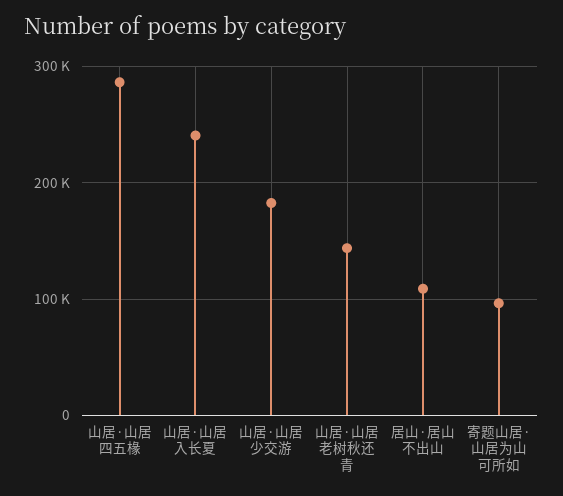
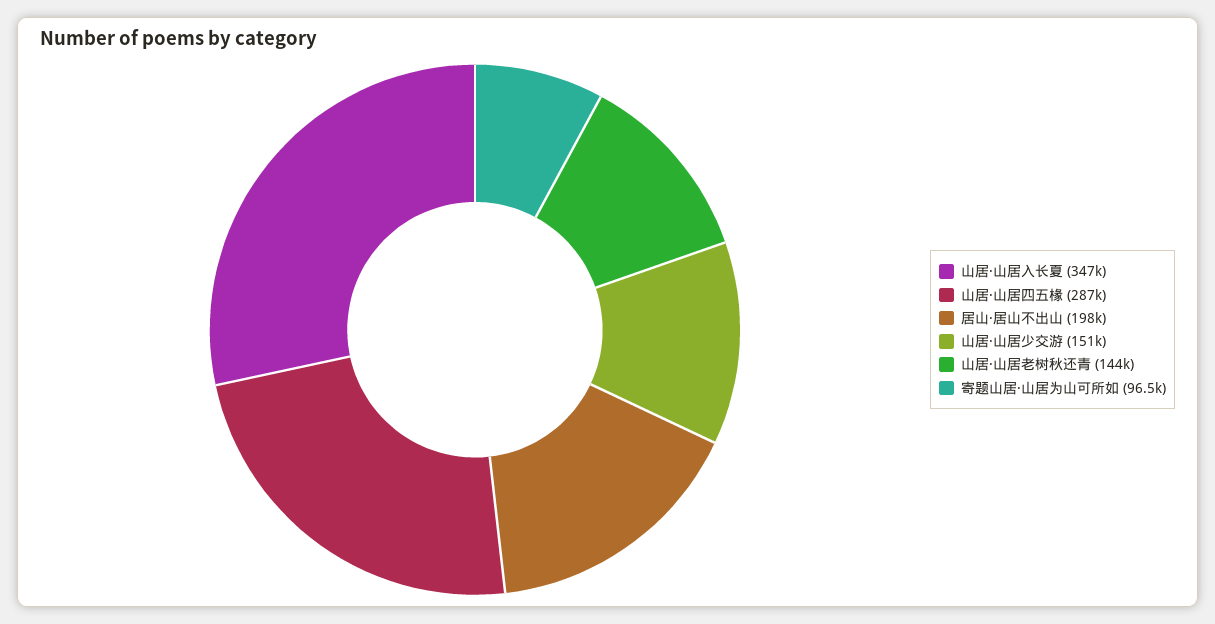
  {
    "山居·山居四五椽": 287000,
-   "山居·山居入长夏": 240000,
+   "山居·山居入长夏": 347000,
-   "山居·山居少交游": 180000,
+   "山居·山居少交游": 151000,
    "山居·山居老树秋还青": 144000,
-   "居山·居山不出山": 110000,
+   "居山·居山不出山": 198000,
    "寄题山居·山居为山可所如": 96500
  }

